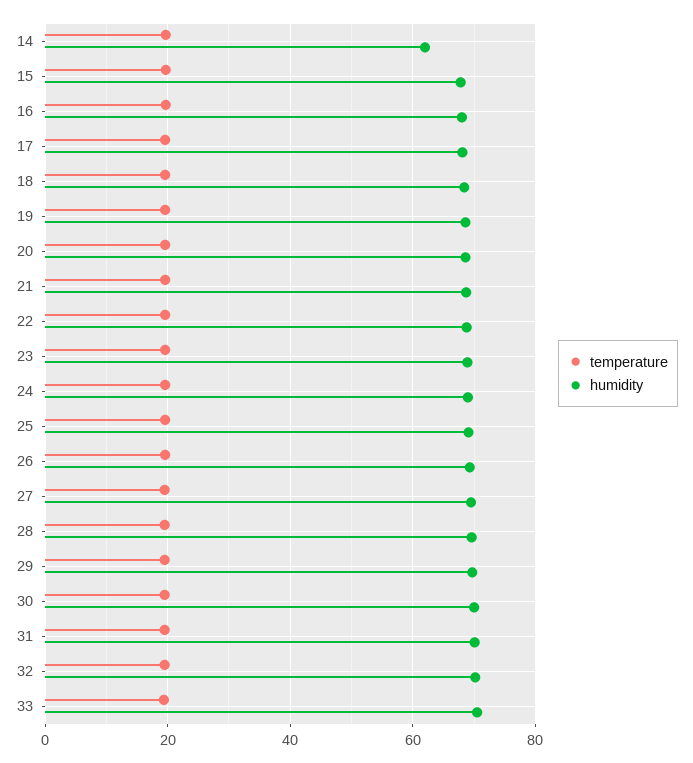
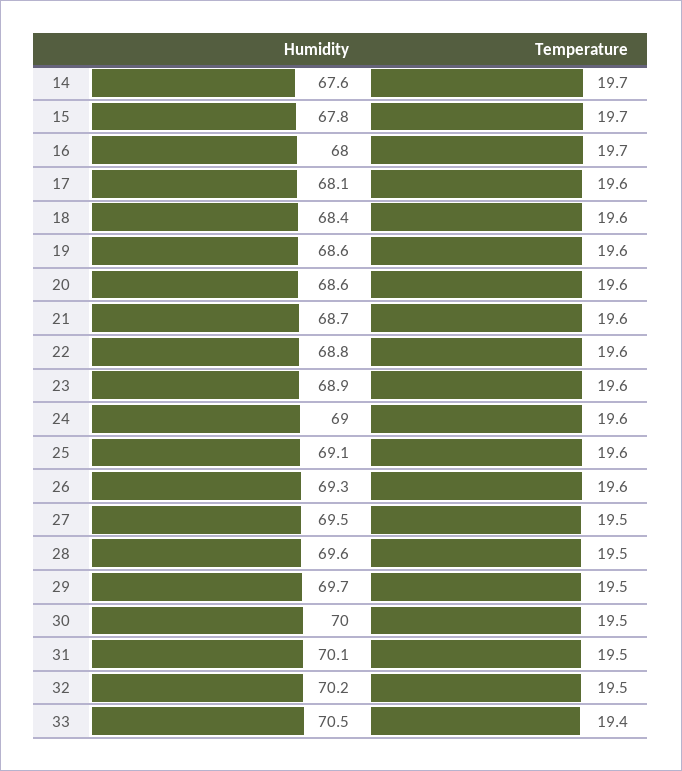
  {
    "temperature": {
      "14": 19.7,
      "15": 19.7,
      "16": 19.7,
      "17": 19.6,
      "18": 19.6,
      "19": 19.6,
      "20": 19.6,
      "21": 19.6,
      "22": 19.6,
      "23": 19.6,
      "24": 19.6,
      "25": 19.6,
      "26": 19.6,
      "27": 19.5,
      "28": 19.5,
      "29": 19.5,
      "30": 19.5,
      "31": 19.5,
      "32": 19.5,
      "33": 19.4
    },
    "humidity": {
-     "14": 62,
+     "14": 67.6,
      "15": 67.8,
      "16": 68,
      "17": 68.1,
      "18": 68.4,
      "19": 68.6,
      "20": 68.6,
      "21": 68.7,
      "22": 68.8,
      "23": 68.9,
      "24": 69,
      "25": 69.1,
      "26": 69.3,
      "27": 69.5,
      "28": 69.6,
      "29": 69.7,
      "30": 70,
      "31": 70.1,
      "32": 70.2,
      "33": 70.5
    }
  }

